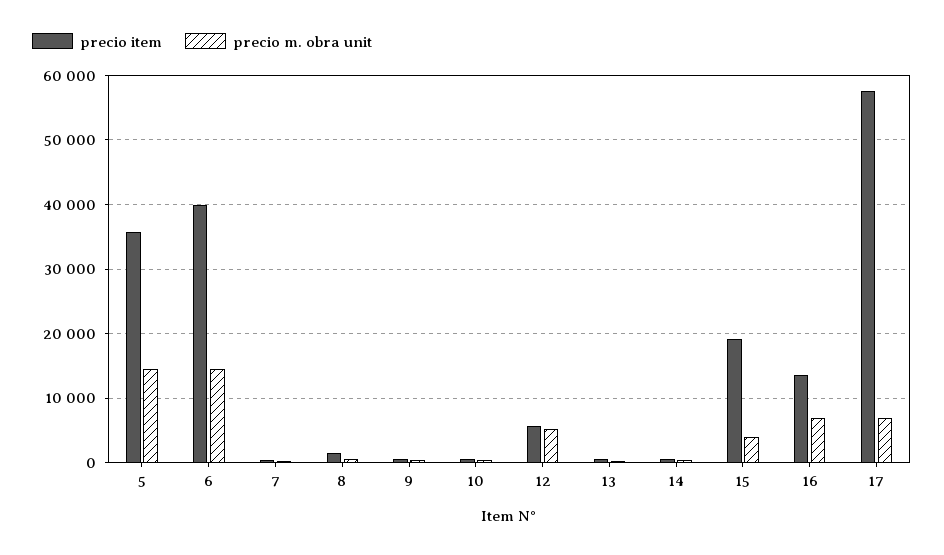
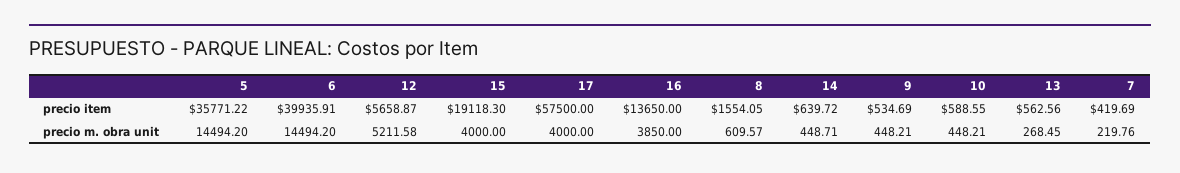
  {
    "precio item": {
      "5": 35771.22,
      "6": 39935.91,
      "7": 419.69,
      "8": 1554.05,
      "9": 534.69,
      "10": 588.55,
      "12": 5658.87,
      "13": 562.56,
      "14": 639.72,
      "15": 19118.3,
      "16": 13650,
      "17": 57500
    },
    "precio m. obra unit": {
      "5": 14494.2,
      "6": 14494.2,
      "7": 219.76,
      "8": 609.57,
      "9": 448.21,
      "10": 448.21,
      "12": 5211.58,
      "13": 268.45,
      "14": 448.71,
      "15": 4000,
-     "16": 7000,
+     "16": 3850,
-     "17": 7000
+     "17": 4000
    }
  }

